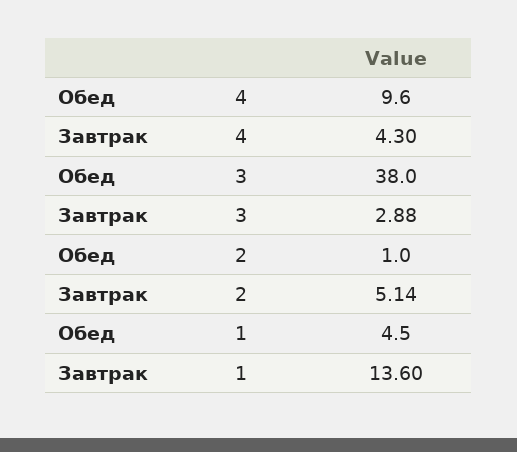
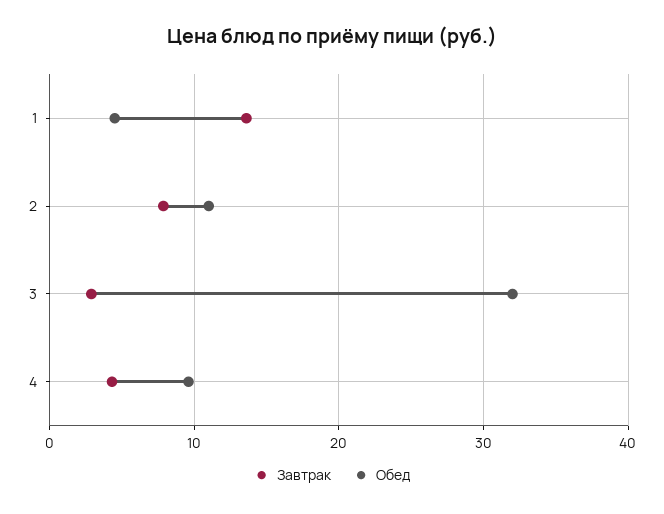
  {
    "Обед": {
      "4": 9.6,
-     "3": 38,
+     "3": 32,
-     "2": 1,
+     "2": 11,
      "1": 4.5
    },
    "Завтрак": {
      "4": 4.3,
      "3": 2.88,
-     "2": 5.14,
+     "2": 8,
      "1": 13.6
    }
  }

